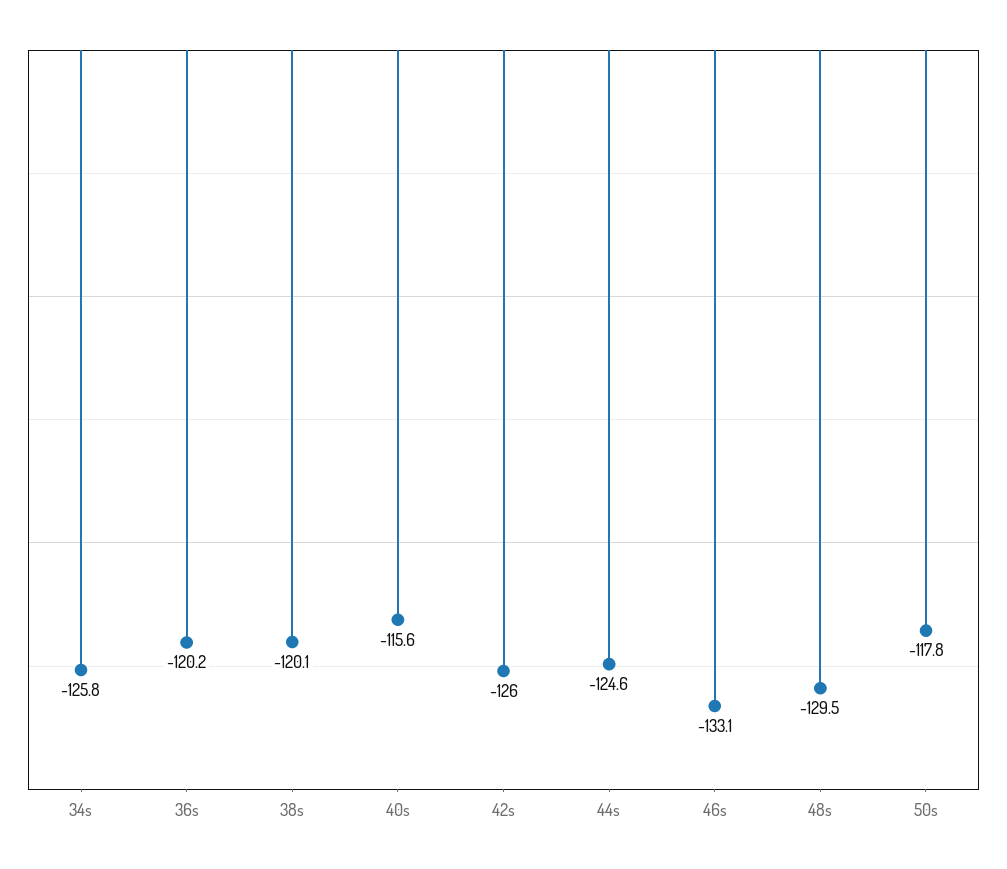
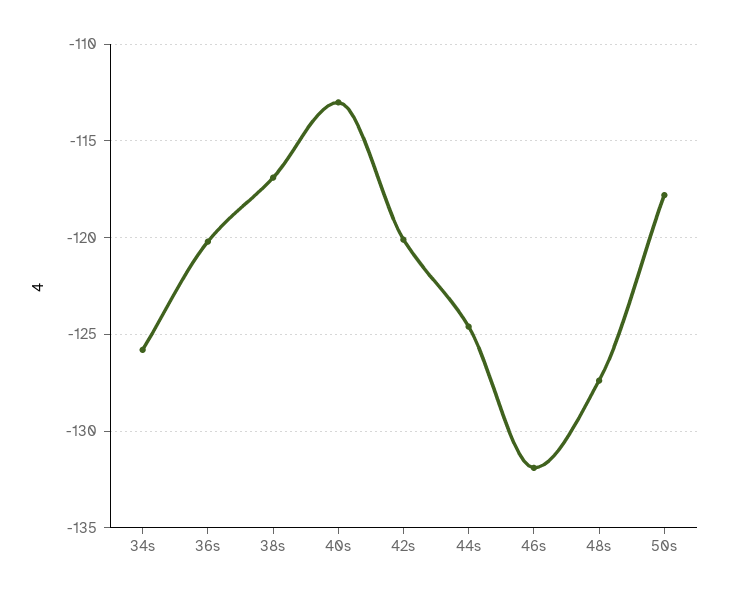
  {
    "34s": -125.8,
    "36s": -120.2,
-   "38s": -120.1,
+   "38s": -117,
-   "40s": -115.6,
+   "40s": -113,
-   "42s": -126,
+   "42s": -120,
    "44s": -124.6,
-   "46s": -133.1,
+   "46s": -132,
-   "48s": -129.5,
+   "48s": -127.5,
    "50s": -117.8
  }

